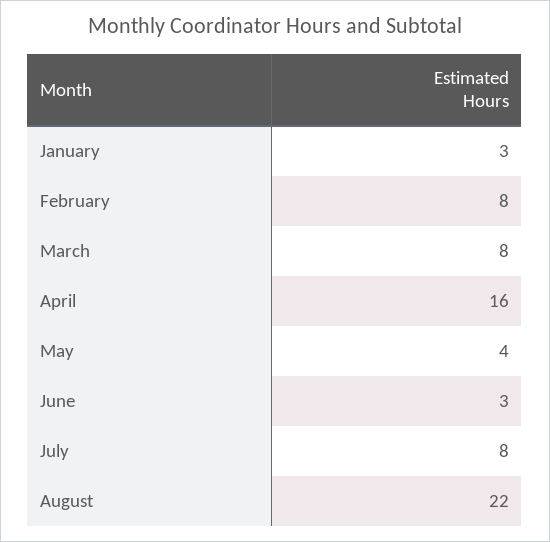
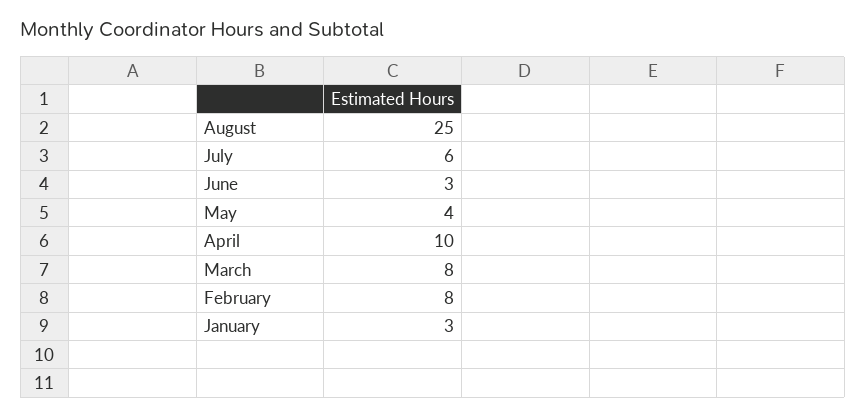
  {
    "January": 3,
    "February": 8,
    "March": 8,
-   "April": 16,
+   "April": 10,
    "May": 4,
    "June": 3,
-   "July": 8,
+   "July": 6,
-   "August": 22
+   "August": 25
  }

